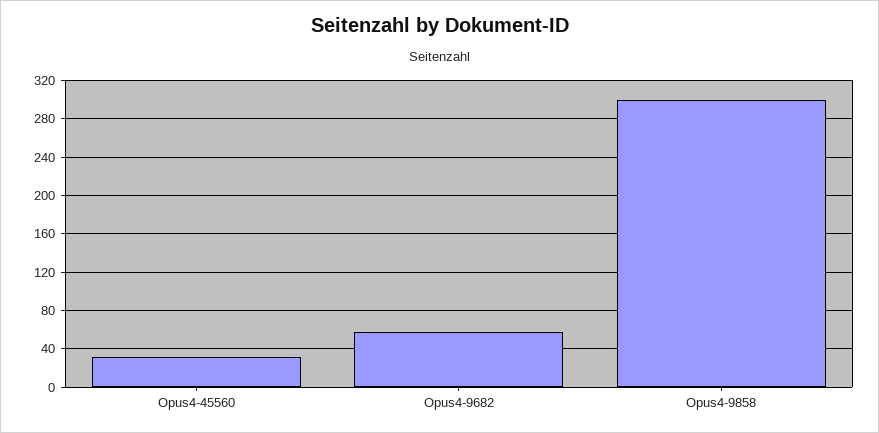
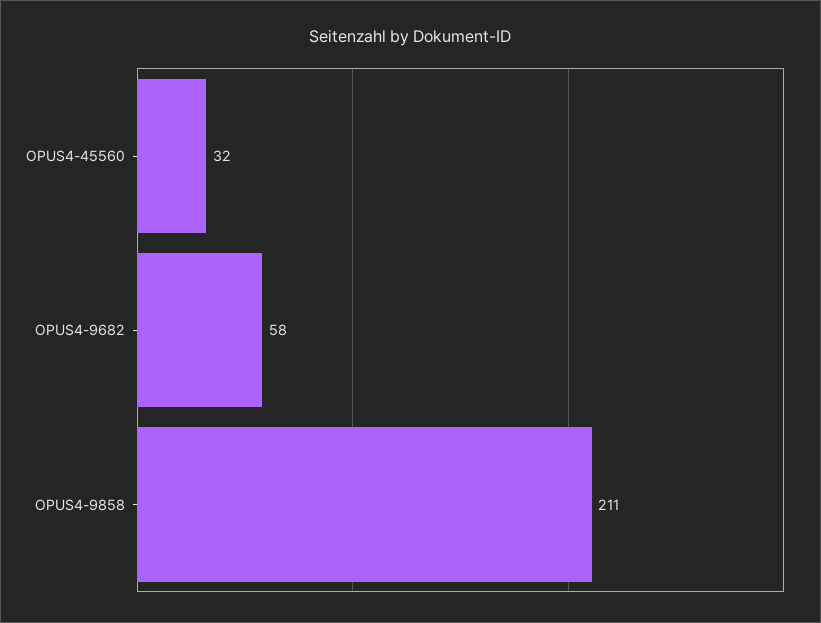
  {
    "Opus4-45560": 32,
    "Opus4-9682": 58,
-   "Opus4-9858": 300
+   "Opus4-9858": 211
  }

